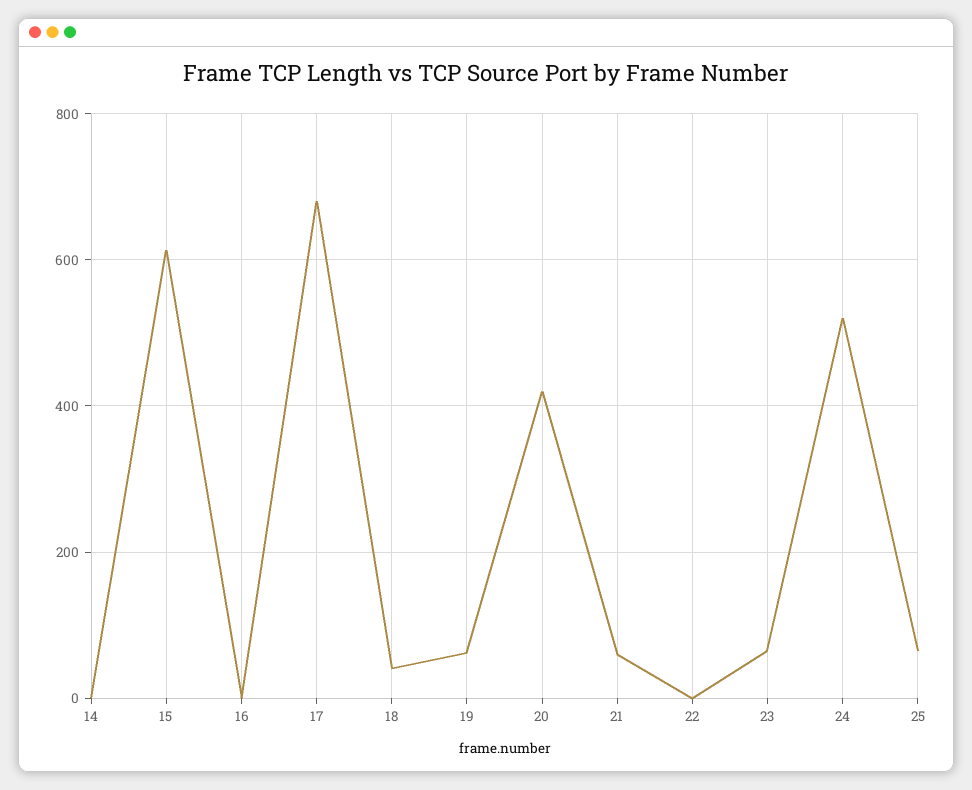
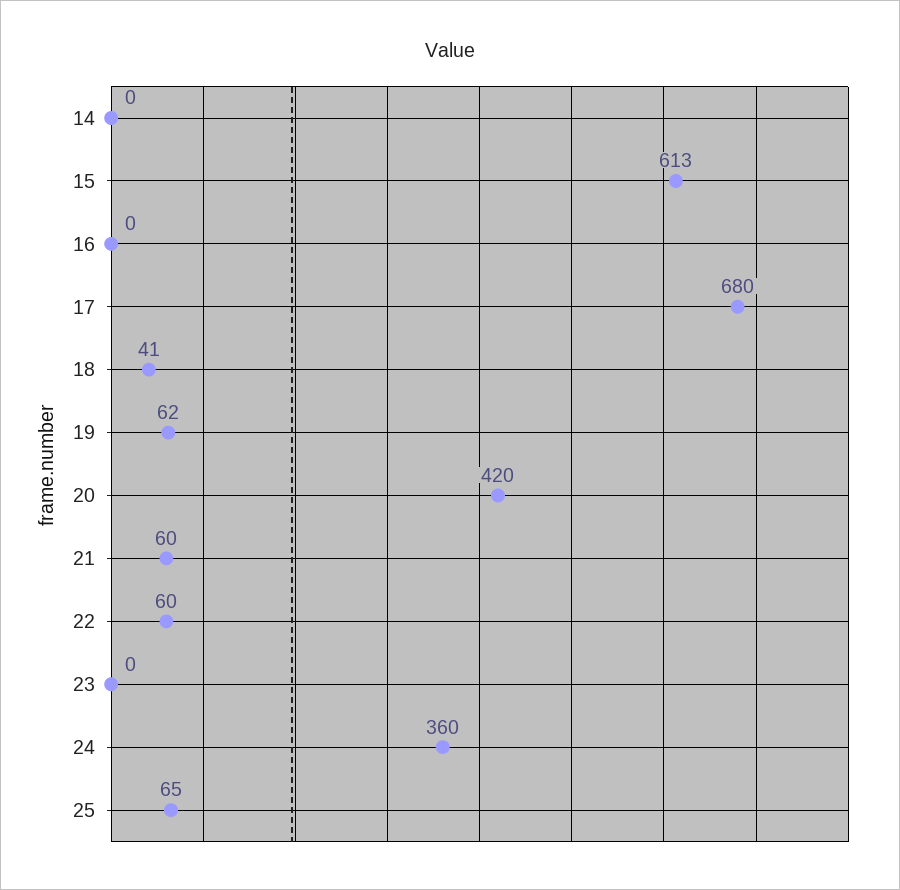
  {
    "14": 0,
    "15": 613,
    "16": 0,
    "17": 680,
    "18": 41,
    "19": 62,
    "20": 420,
    "21": 60,
-   "22": 0,
+   "22": 60,
-   "23": 60,
+   "23": 0,
-   "24": 520,
+   "24": 360,
    "25": 65
  }

